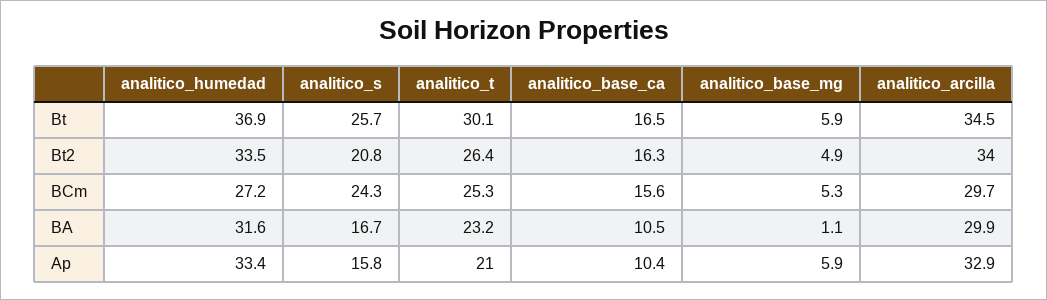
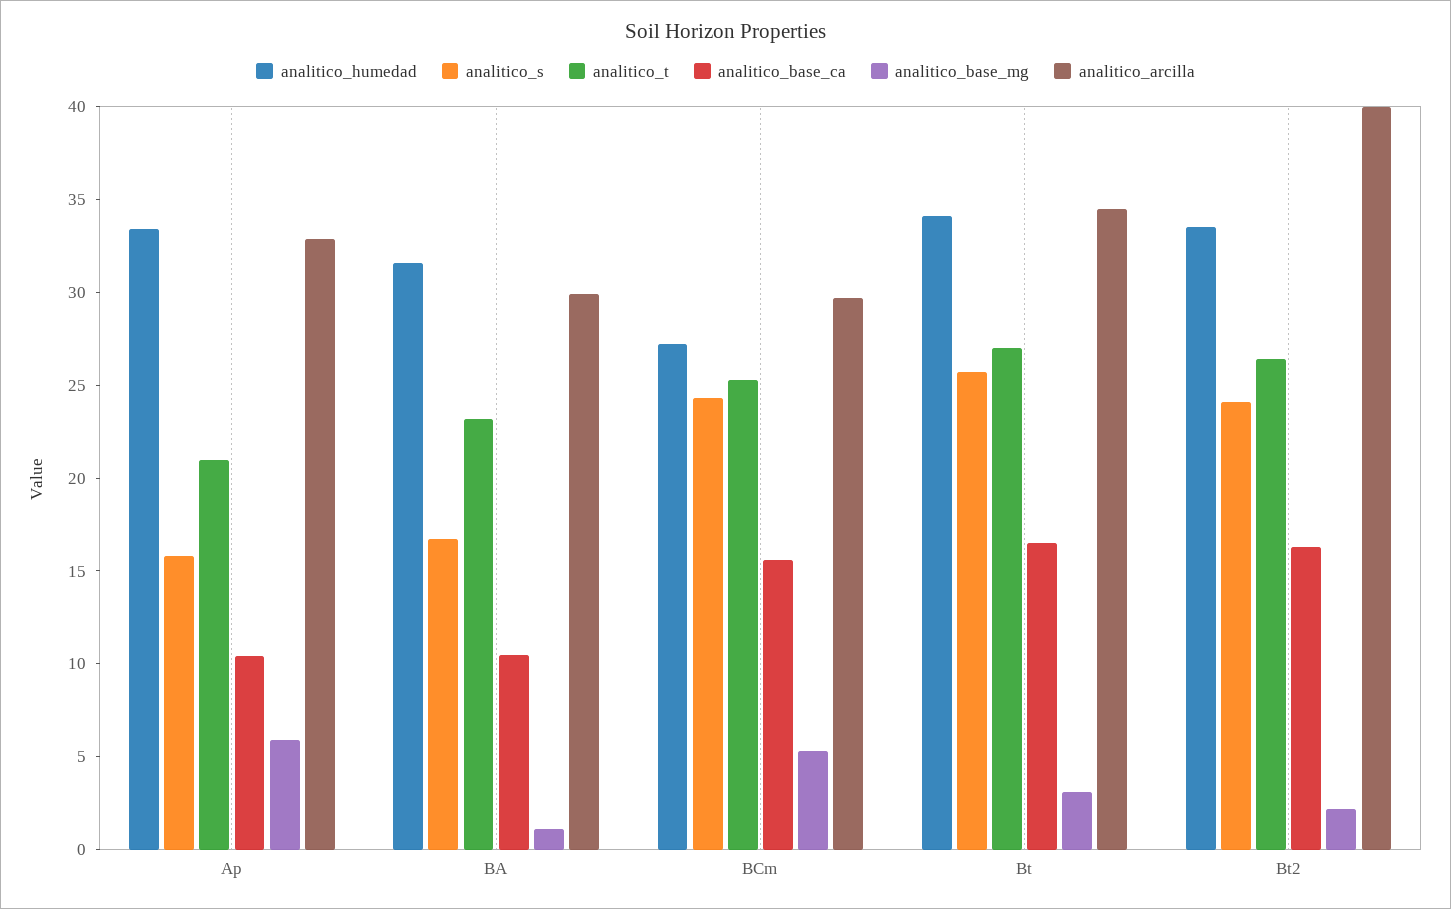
  {
    "analitico_humedad": {
-     "Bt": 36.9,
+     "Bt": 34,
      "Bt2": 33.5,
      "BCm": 27.2,
      "BA": 31.6,
      "Ap": 33.4
    },
    "analitico_s": {
      "Bt": 25.7,
-     "Bt2": 20.8,
+     "Bt2": 24,
      "BCm": 24.3,
      "BA": 16.7,
      "Ap": 15.8
    },
    "analitico_t": {
-     "Bt": 30.1,
+     "Bt": 27,
      "Bt2": 26.4,
      "BCm": 25.3,
      "BA": 23.2,
      "Ap": 21
    },
    "analitico_base_ca": {
      "Bt": 16.5,
      "Bt2": 16.3,
      "BCm": 15.6,
      "BA": 10.5,
      "Ap": 10.4
    },
    "analitico_base_mg": {
-     "Bt": 5.9,
+     "Bt": 3,
-     "Bt2": 4.9,
+     "Bt2": 2,
      "BCm": 5.3,
      "BA": 1.1,
      "Ap": 5.9
    },
    "analitico_arcilla": {
      "Bt": 34.5,
-     "Bt2": 34,
+     "Bt2": 40,
      "BCm": 29.7,
      "BA": 29.9,
      "Ap": 32.9
    }
  }

